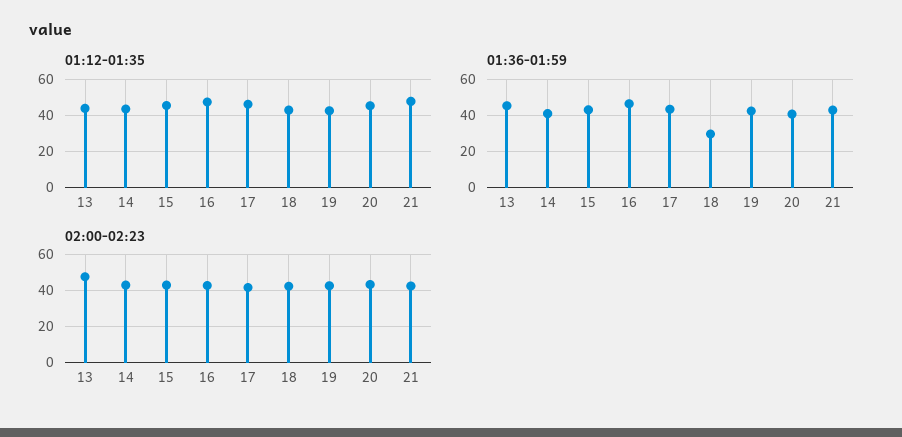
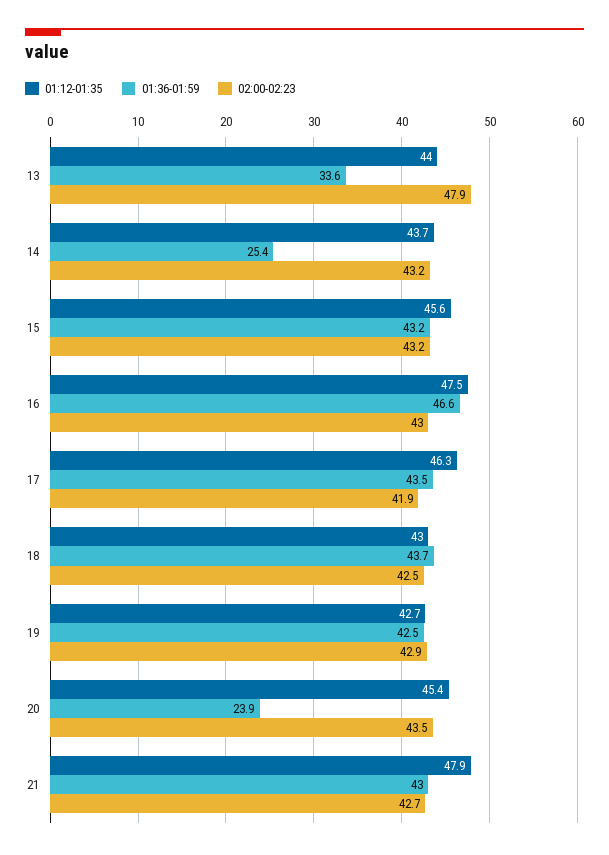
  {
    "01:12-01:35": {
      "13": 44,
      "14": 43.7,
      "15": 45.6,
      "16": 47.5,
      "17": 46.3,
      "18": 43,
      "19": 42.7,
      "20": 45.4,
      "21": 47.9
    },
    "01:36-01:59": {
-     "13": 45,
+     "13": 33.6,
-     "14": 40,
+     "14": 25.4,
      "15": 43.2,
      "16": 46.6,
      "17": 43.5,
-     "18": 30,
+     "18": 43.7,
      "19": 42.5,
-     "20": 40,
+     "20": 23.9,
      "21": 43
    },
    "02:00-02:23": {
      "13": 47.9,
      "14": 43.2,
      "15": 43.2,
      "16": 43,
      "17": 41.9,
      "18": 42.5,
      "19": 42.9,
      "20": 43.5,
      "21": 42.7
    }
  }

